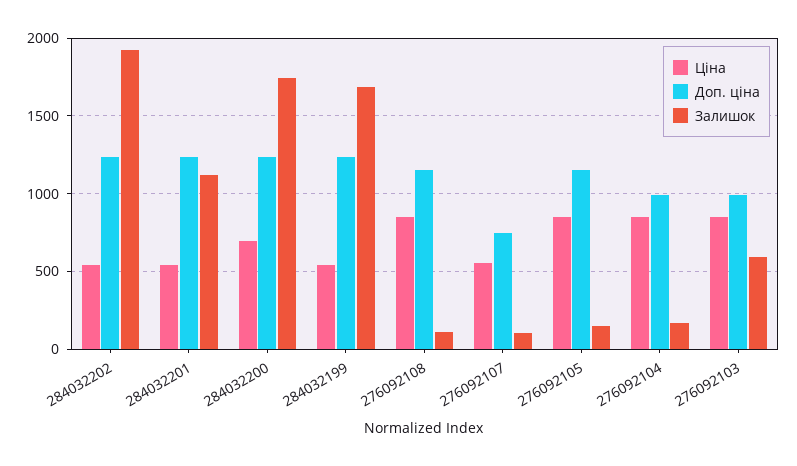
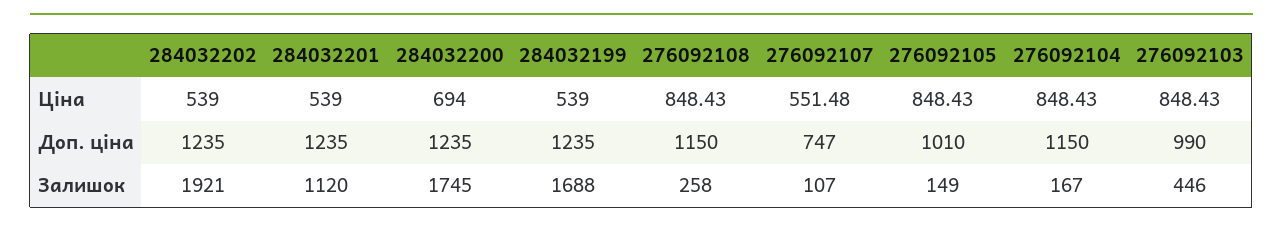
  {
    "Ціна": {
      "284032202": 539,
      "284032201": 539,
      "284032200": 694,
      "284032199": 539,
      "276092108": 848.43,
      "276092107": 551.48,
      "276092105": 848.43,
      "276092104": 848.43,
      "276092103": 848.43
    },
    "Доп. ціна": {
      "284032202": 1235,
      "284032201": 1235,
      "284032200": 1235,
      "284032199": 1235,
      "276092108": 1150,
      "276092107": 747,
-     "276092105": 1150,
+     "276092105": 1010,
-     "276092104": 1000,
+     "276092104": 1150,
      "276092103": 990
    },
    "Залишок": {
      "284032202": 1921,
      "284032201": 1120,
      "284032200": 1745,
      "284032199": 1688,
-     "276092108": 100,
+     "276092108": 258,
      "276092107": 107,
      "276092105": 149,
      "276092104": 167,
-     "276092103": 600
+     "276092103": 446
    }
  }

